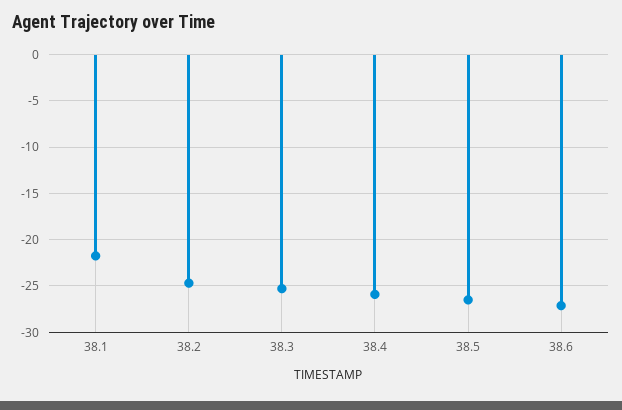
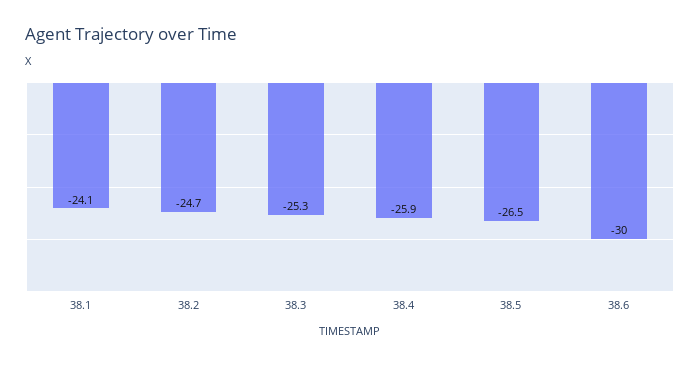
  {
-   "38.1": -22,
+   "38.1": -24.1,
    "38.2": -24.7,
    "38.3": -25.3,
    "38.4": -25.9,
    "38.5": -26.5,
-   "38.6": -27
+   "38.6": -30
  }

